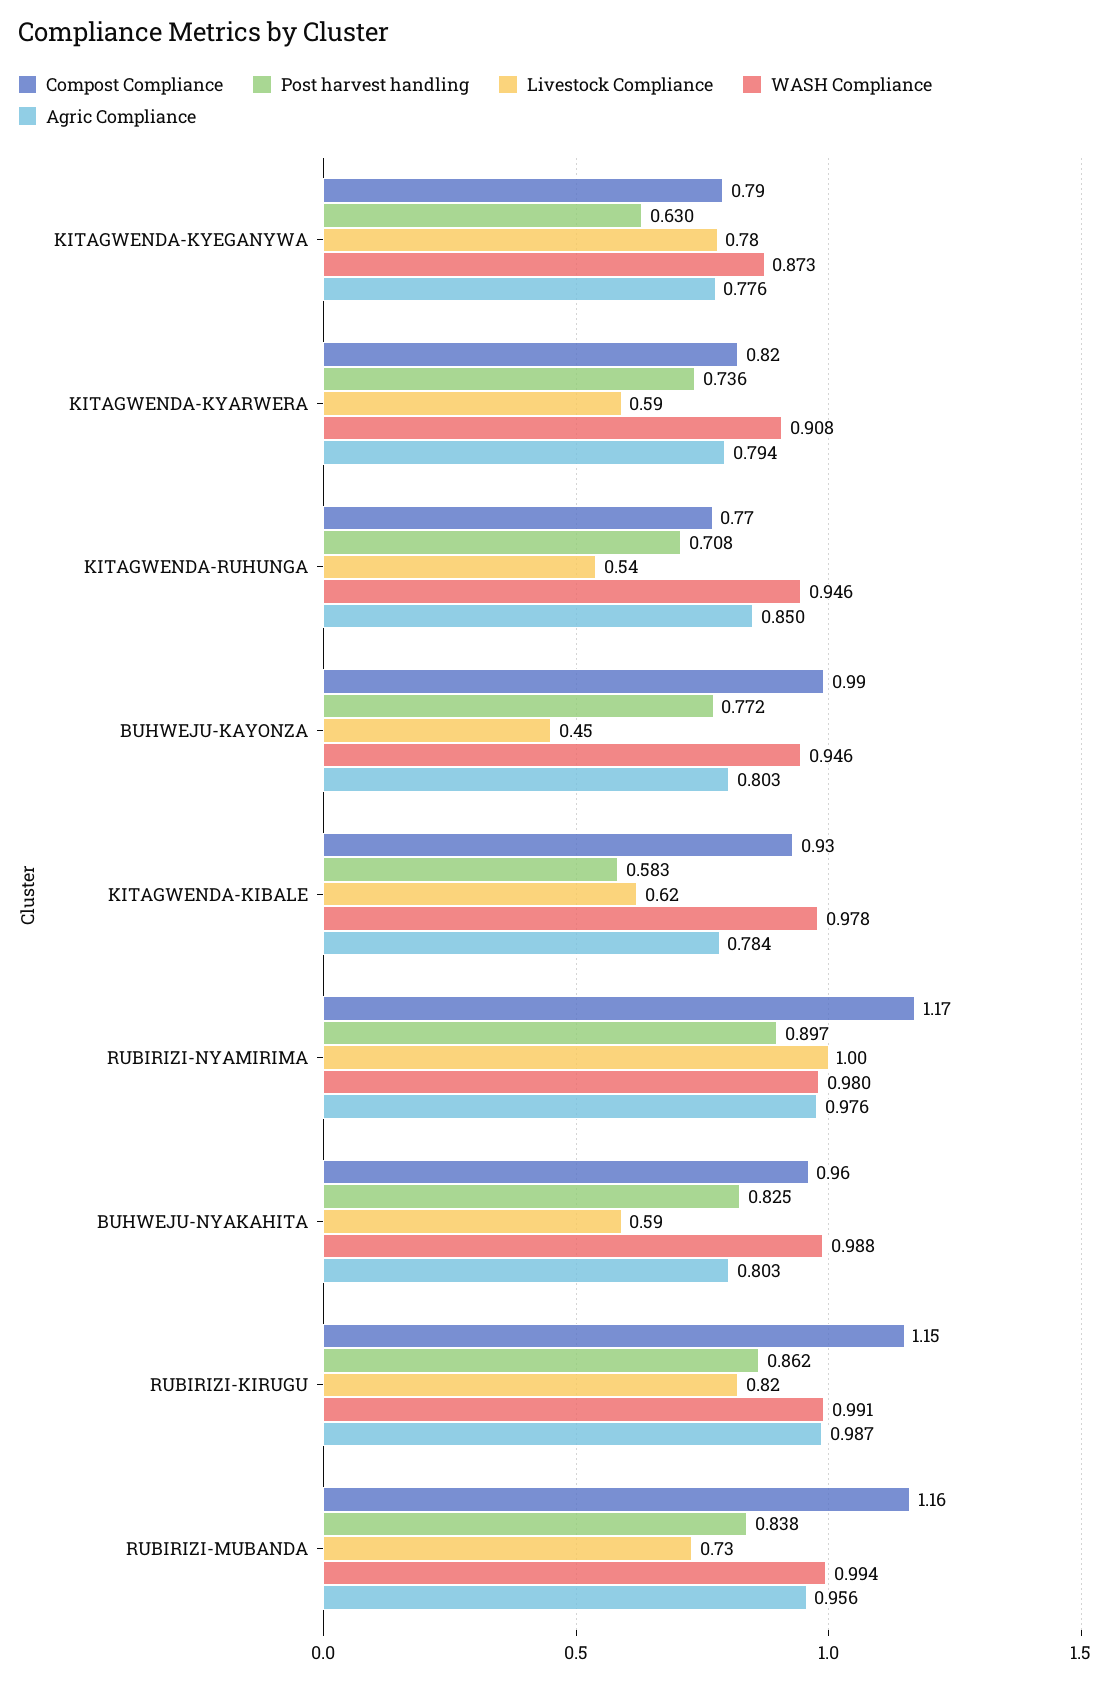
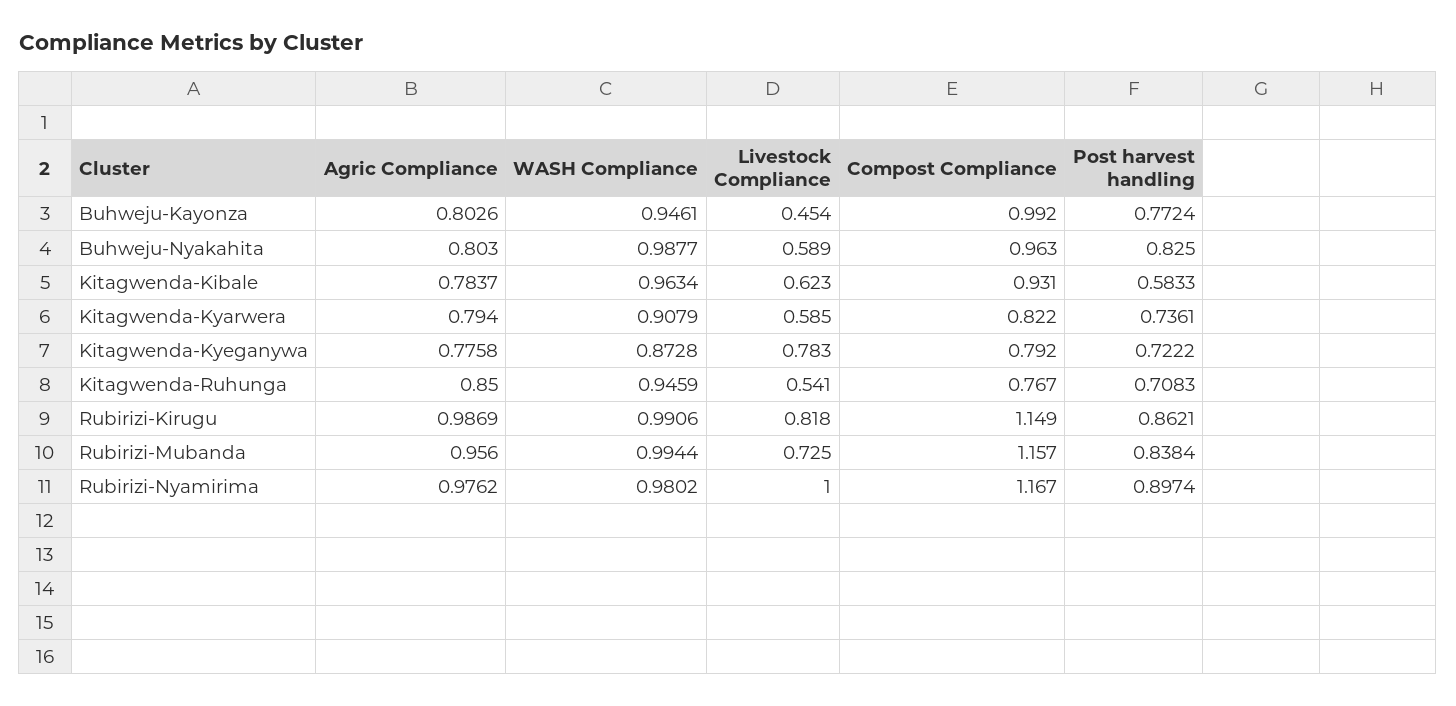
  {
    "Compost Compliance": {
      "KITAGWENDA-KYEGANYWA": 0.792,
      "KITAGWENDA-KYARWERA": 0.822,
      "KITAGWENDA-RUHUNGA": 0.767,
      "BUHWEJU-KAYONZA": 0.992,
      "KITAGWENDA-KIBALE": 0.931,
      "RUBIRIZI-NYAMIRIMA": 1.167,
      "BUHWEJU-NYAKAHITA": 0.963,
      "RUBIRIZI-KIRUGU": 1.149,
      "RUBIRIZI-MUBANDA": 1.157
    },
    "Post harvest handling": {
-     "KITAGWENDA-KYEGANYWA": 0.63,
+     "KITAGWENDA-KYEGANYWA": 0.7222,
      "KITAGWENDA-KYARWERA": 0.7361,
      "KITAGWENDA-RUHUNGA": 0.7083,
      "BUHWEJU-KAYONZA": 0.7724,
      "KITAGWENDA-KIBALE": 0.5833,
      "RUBIRIZI-NYAMIRIMA": 0.8974,
      "BUHWEJU-NYAKAHITA": 0.825,
      "RUBIRIZI-KIRUGU": 0.8621,
      "RUBIRIZI-MUBANDA": 0.8384
    },
    "Livestock Compliance": {
      "KITAGWENDA-KYEGANYWA": 0.783,
      "KITAGWENDA-KYARWERA": 0.585,
      "KITAGWENDA-RUHUNGA": 0.541,
      "BUHWEJU-KAYONZA": 0.454,
      "KITAGWENDA-KIBALE": 0.623,
      "RUBIRIZI-NYAMIRIMA": 1,
      "BUHWEJU-NYAKAHITA": 0.589,
      "RUBIRIZI-KIRUGU": 0.818,
      "RUBIRIZI-MUBANDA": 0.725
    },
    "WASH Compliance": {
      "KITAGWENDA-KYEGANYWA": 0.8728,
      "KITAGWENDA-KYARWERA": 0.9079,
      "KITAGWENDA-RUHUNGA": 0.9459,
      "BUHWEJU-KAYONZA": 0.9461,
-     "KITAGWENDA-KIBALE": 0.978,
+     "KITAGWENDA-KIBALE": 0.9634,
      "RUBIRIZI-NYAMIRIMA": 0.9802,
      "BUHWEJU-NYAKAHITA": 0.9877,
      "RUBIRIZI-KIRUGU": 0.9906,
      "RUBIRIZI-MUBANDA": 0.9944
    },
    "Agric Compliance": {
      "KITAGWENDA-KYEGANYWA": 0.7758,
      "KITAGWENDA-KYARWERA": 0.794,
      "KITAGWENDA-RUHUNGA": 0.85,
      "BUHWEJU-KAYONZA": 0.8026,
      "KITAGWENDA-KIBALE": 0.7837,
      "RUBIRIZI-NYAMIRIMA": 0.9762,
      "BUHWEJU-NYAKAHITA": 0.803,
      "RUBIRIZI-KIRUGU": 0.9869,
      "RUBIRIZI-MUBANDA": 0.956
    }
  }

